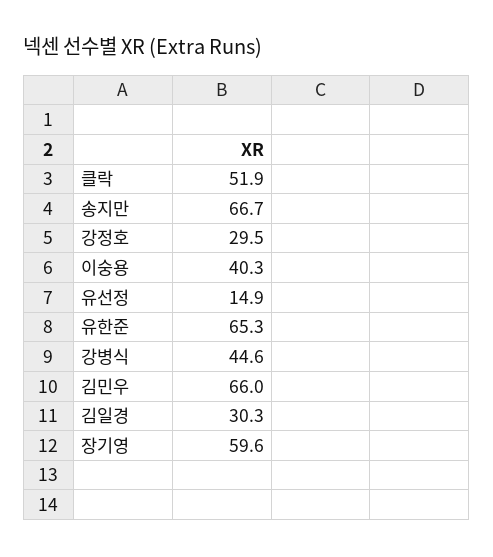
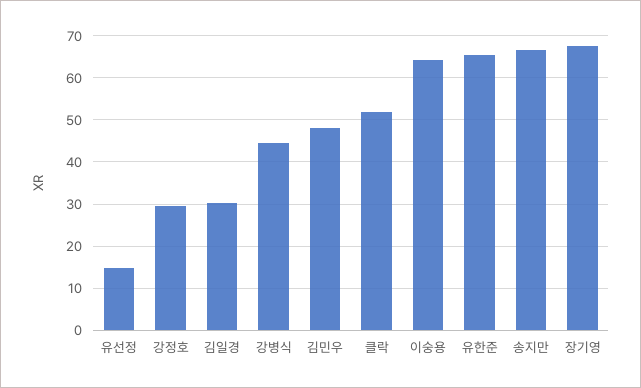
  {
    "클락": 51.9,
    "송지만": 66.7,
    "강정호": 29.5,
-   "이숭용": 40.3,
+   "이숭용": 64,
    "유선정": 14.9,
    "유한준": 65.3,
    "강병식": 44.6,
-   "김민우": 66,
+   "김민우": 48,
    "김일경": 30.3,
-   "장기영": 59.6
+   "장기영": 68
  }

